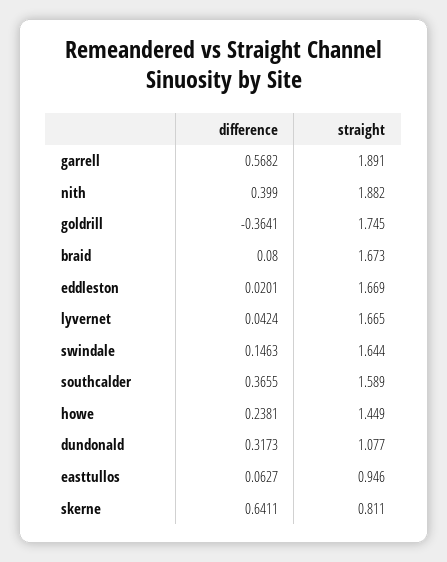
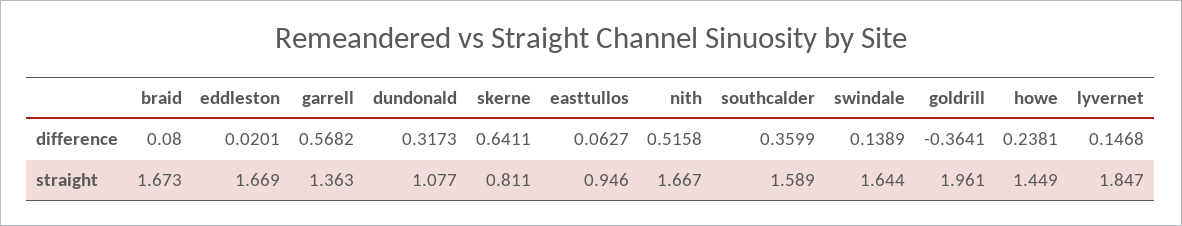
  {
    "difference": {
      "garrell": 0.5682,
-     "nith": 0.399,
+     "nith": 0.5158,
      "goldrill": -0.3641,
      "braid": 0.08,
      "eddleston": 0.0201,
-     "lyvernet": 0.0424,
+     "lyvernet": 0.1468,
-     "swindale": 0.1463,
+     "swindale": 0.1389,
-     "southcalder": 0.3655,
+     "southcalder": 0.3599,
      "howe": 0.2381,
      "dundonald": 0.3173,
      "easttullos": 0.0627,
      "skerne": 0.6411
    },
    "straight": {
-     "garrell": 1.891,
+     "garrell": 1.363,
-     "nith": 1.882,
+     "nith": 1.667,
-     "goldrill": 1.745,
+     "goldrill": 1.961,
      "braid": 1.673,
      "eddleston": 1.669,
-     "lyvernet": 1.665,
+     "lyvernet": 1.847,
      "swindale": 1.644,
      "southcalder": 1.589,
      "howe": 1.449,
      "dundonald": 1.077,
      "easttullos": 0.946,
      "skerne": 0.811
    }
  }

